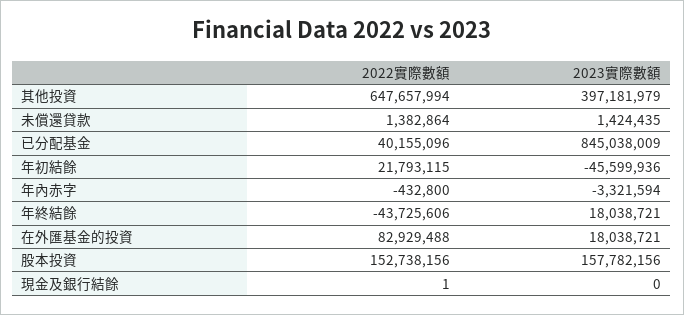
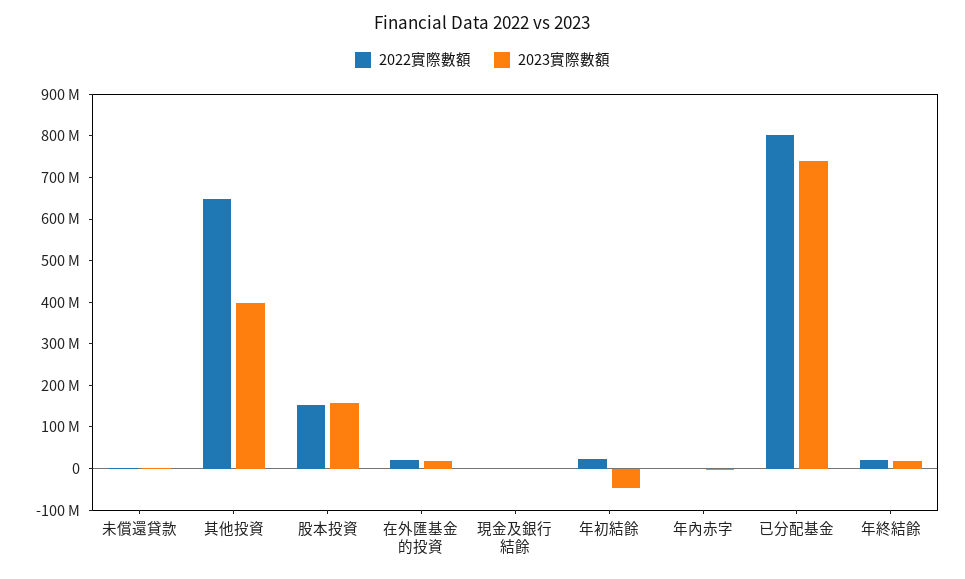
  {
    "2022實際數額": {
      "其他投資": 647657994,
      "未償還貸款": 1382864,
-     "已分配基金": 40155096,
+     "已分配基金": 800000000,
      "年初結餘": 21793115,
      "年內赤字": -432800,
-     "年終結餘": -43725606,
+     "年終結餘": 20000000,
-     "在外匯基金的投資": 82929488,
+     "在外匯基金的投資": 20000000,
      "股本投資": 152738156,
      "現金及銀行結餘": 1
    },
    "2023實際數額": {
      "其他投資": 397181979,
      "未償還貸款": 1424435,
-     "已分配基金": 845038009,
+     "已分配基金": 740000000,
      "年初結餘": -45599936,
      "年內赤字": -3321594,
      "年終結餘": 18038721,
      "在外匯基金的投資": 18038721,
      "股本投資": 157782156,
      "現金及銀行結餘": 0
    }
  }

